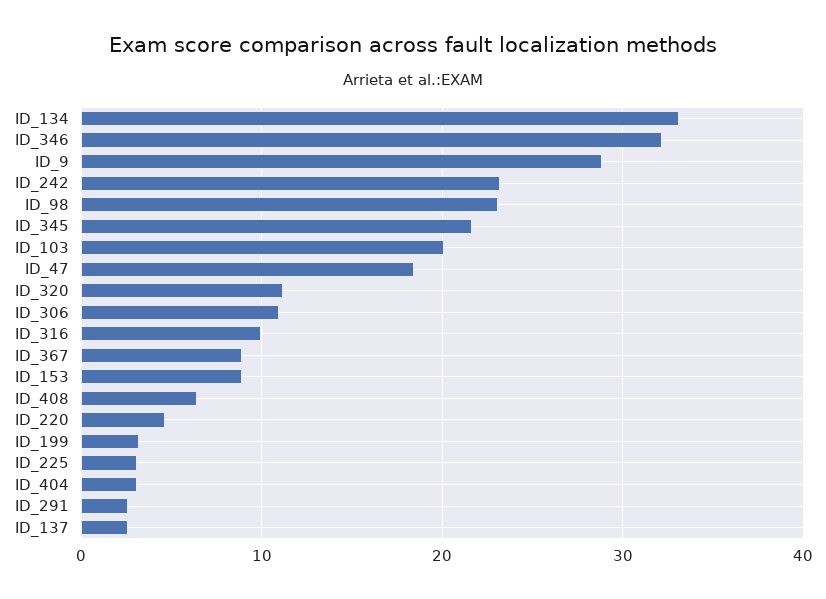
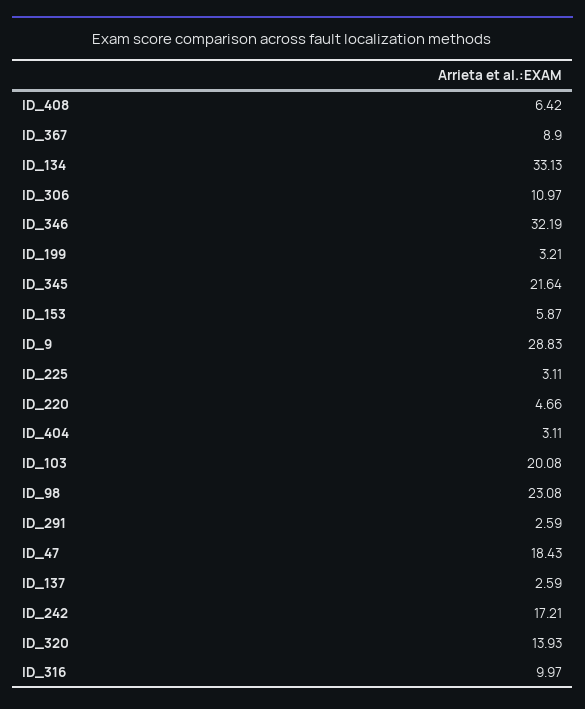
  {
    "ID_134": 33.13,
    "ID_346": 32.19,
    "ID_9": 28.83,
-   "ID_242": 23,
+   "ID_242": 17.21,
    "ID_98": 23.08,
    "ID_345": 21.64,
    "ID_103": 20.08,
    "ID_47": 18.43,
-   "ID_320": 11,
+   "ID_320": 13.93,
    "ID_306": 10.97,
    "ID_316": 9.97,
    "ID_367": 8.9,
-   "ID_153": 9,
+   "ID_153": 5.87,
    "ID_408": 6.42,
    "ID_220": 4.66,
    "ID_199": 3.21,
    "ID_225": 3.11,
    "ID_404": 3.11,
    "ID_291": 2.59,
    "ID_137": 2.59
  }

